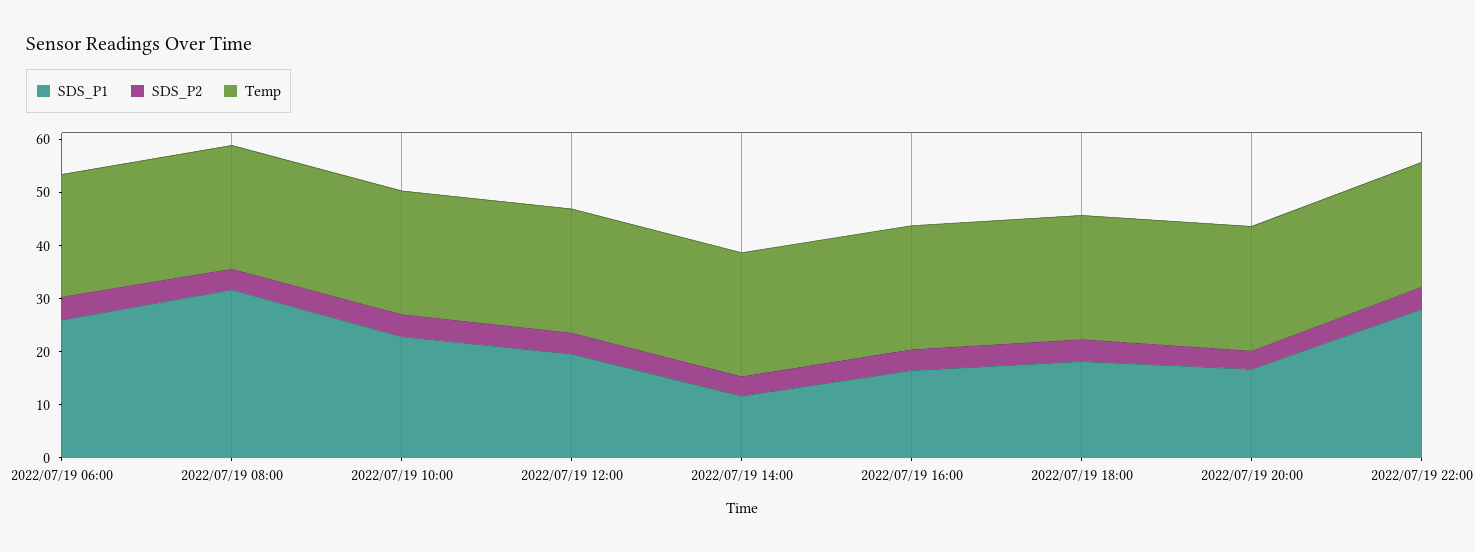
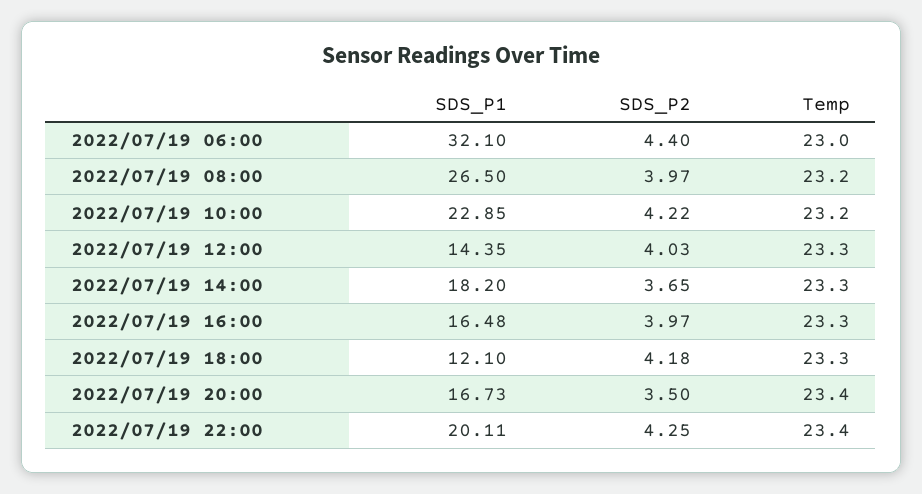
  {
    "SDS_P1": {
-     "2022/07/19 06:00": 26,
+     "2022/07/19 06:00": 32.1,
-     "2022/07/19 08:00": 32,
+     "2022/07/19 08:00": 26.5,
      "2022/07/19 10:00": 22.85,
-     "2022/07/19 12:00": 20,
+     "2022/07/19 12:00": 14.35,
-     "2022/07/19 14:00": 12,
+     "2022/07/19 14:00": 18.2,
      "2022/07/19 16:00": 16.48,
-     "2022/07/19 18:00": 18,
+     "2022/07/19 18:00": 12.1,
      "2022/07/19 20:00": 16.73,
-     "2022/07/19 22:00": 28
+     "2022/07/19 22:00": 20.11
    },
    "SDS_P2": {
      "2022/07/19 06:00": 4.4,
      "2022/07/19 08:00": 3.97,
      "2022/07/19 10:00": 4.22,
      "2022/07/19 12:00": 4.03,
      "2022/07/19 14:00": 3.65,
      "2022/07/19 16:00": 3.97,
      "2022/07/19 18:00": 4.18,
      "2022/07/19 20:00": 3.5,
      "2022/07/19 22:00": 4.25
    },
    "Temp": {
      "2022/07/19 06:00": 23,
      "2022/07/19 08:00": 23.2,
      "2022/07/19 10:00": 23.2,
      "2022/07/19 12:00": 23.3,
      "2022/07/19 14:00": 23.3,
      "2022/07/19 16:00": 23.3,
      "2022/07/19 18:00": 23.3,
      "2022/07/19 20:00": 23.4,
      "2022/07/19 22:00": 23.4
    }
  }

